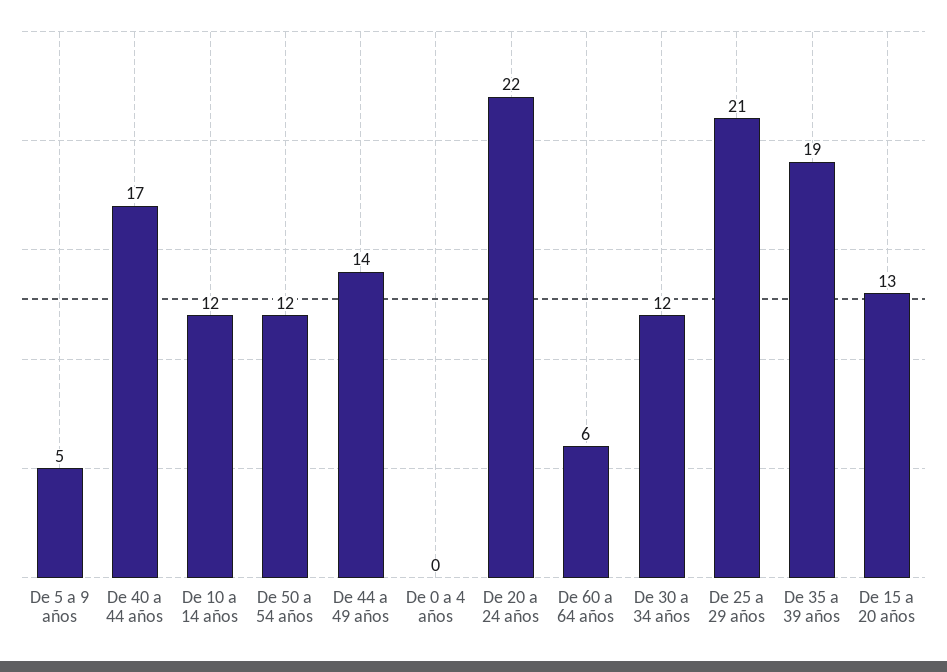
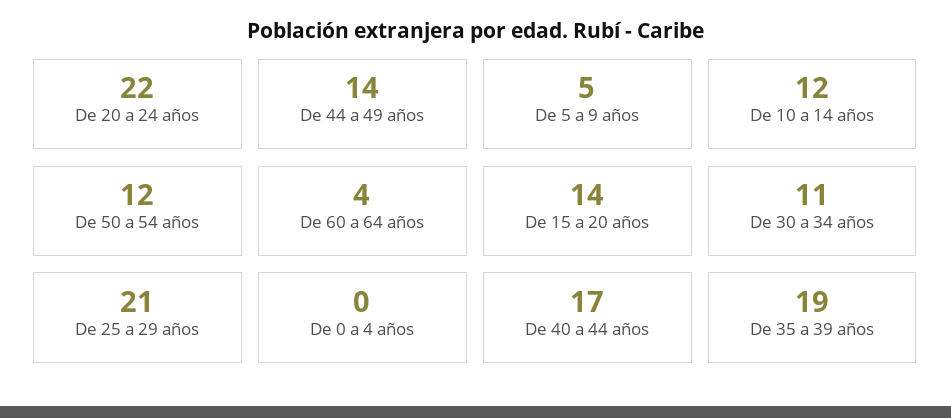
  {
    "De 5 a 9 años": 5,
    "De 40 a 44 años": 17,
    "De 10 a 14 años": 12,
    "De 50 a 54 años": 12,
    "De 44 a 49 años": 14,
    "De 0 a 4 años": 0,
    "De 20 a 24 años": 22,
-   "De 60 a 64 años": 6,
+   "De 60 a 64 años": 4,
-   "De 30 a 34 años": 12,
+   "De 30 a 34 años": 11,
    "De 25 a 29 años": 21,
    "De 35 a 39 años": 19,
-   "De 15 a 20 años": 13
+   "De 15 a 20 años": 14
  }

